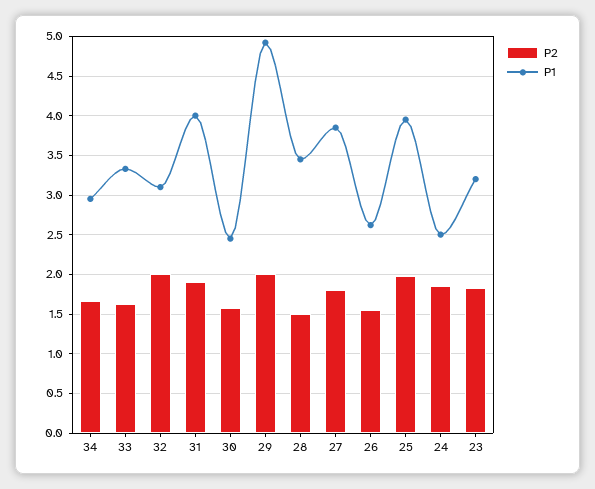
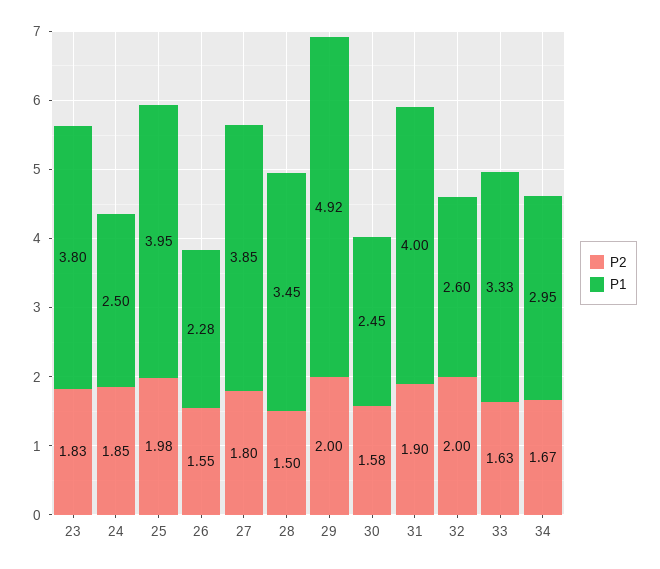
  {
    "P2": {
      "34": 1.67,
      "33": 1.63,
      "32": 2,
      "31": 1.9,
      "30": 1.58,
      "29": 2,
      "28": 1.5,
      "27": 1.8,
      "26": 1.55,
      "25": 1.98,
      "24": 1.85,
      "23": 1.83
    },
    "P1": {
      "34": 2.95,
      "33": 3.33,
-     "32": 3.1,
+     "32": 2.6,
      "31": 4,
      "30": 2.45,
      "29": 4.92,
      "28": 3.45,
      "27": 3.85,
-     "26": 2.6,
+     "26": 2.28,
      "25": 3.95,
      "24": 2.5,
-     "23": 3.2
+     "23": 3.8
    }
  }

